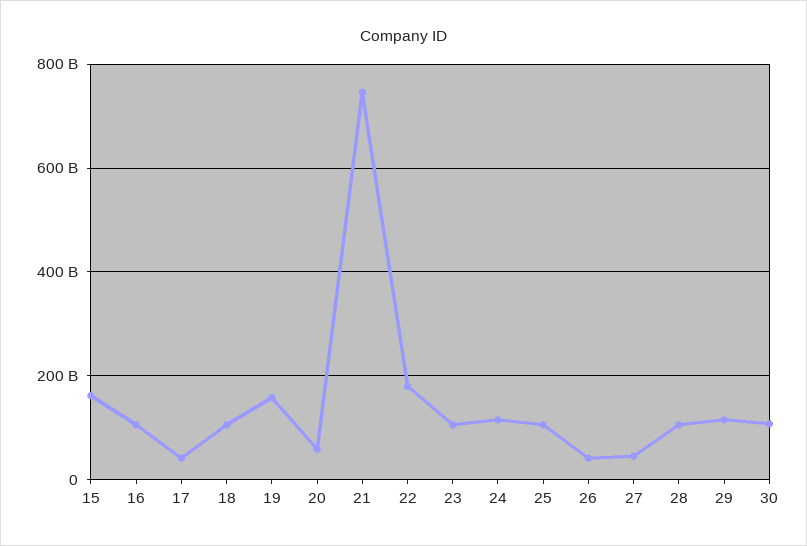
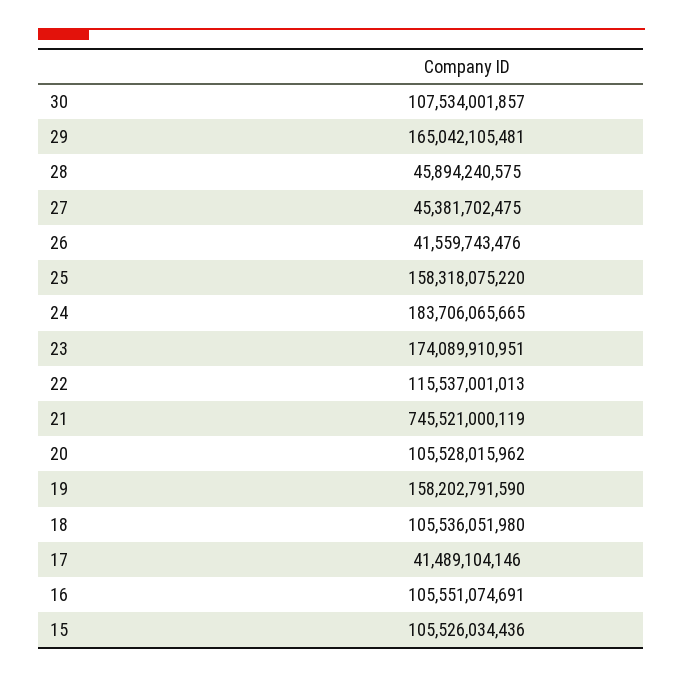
  {
-   "15": 160000000000,
+   "15": 105526034436,
    "16": 105551074691,
    "17": 41489104146,
    "18": 105536051980,
    "19": 158202791590,
-   "20": 60000000000,
+   "20": 105528015962,
    "21": 745521000119,
-   "22": 180000000000,
+   "22": 115537001013,
-   "23": 100000000000,
+   "23": 174089910951,
-   "24": 120000000000,
+   "24": 183706065665,
-   "25": 100000000000,
+   "25": 158318075220,
    "26": 41559743476,
    "27": 45381702475,
-   "28": 100000000000,
+   "28": 45894240575,
-   "29": 120000000000,
+   "29": 165042105481,
    "30": 107534001857
  }

